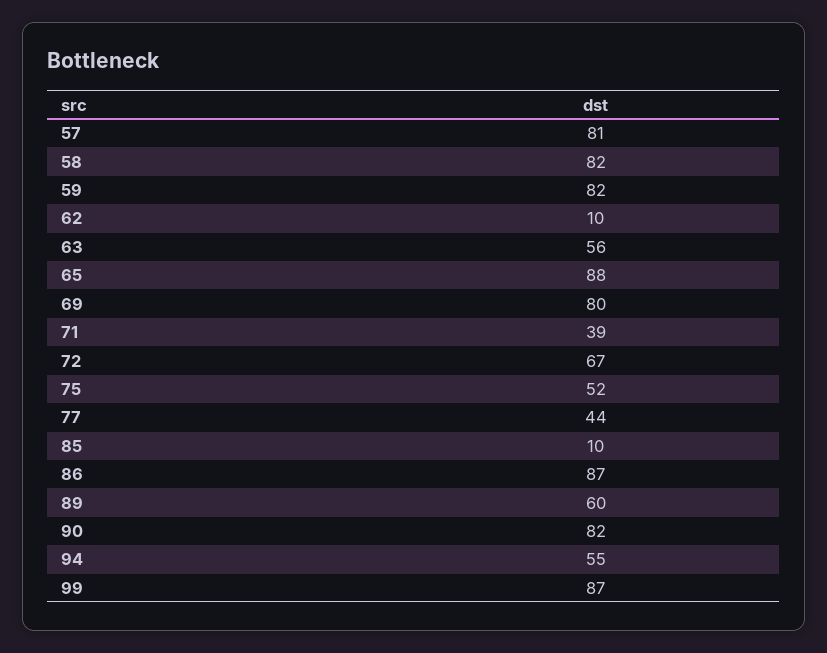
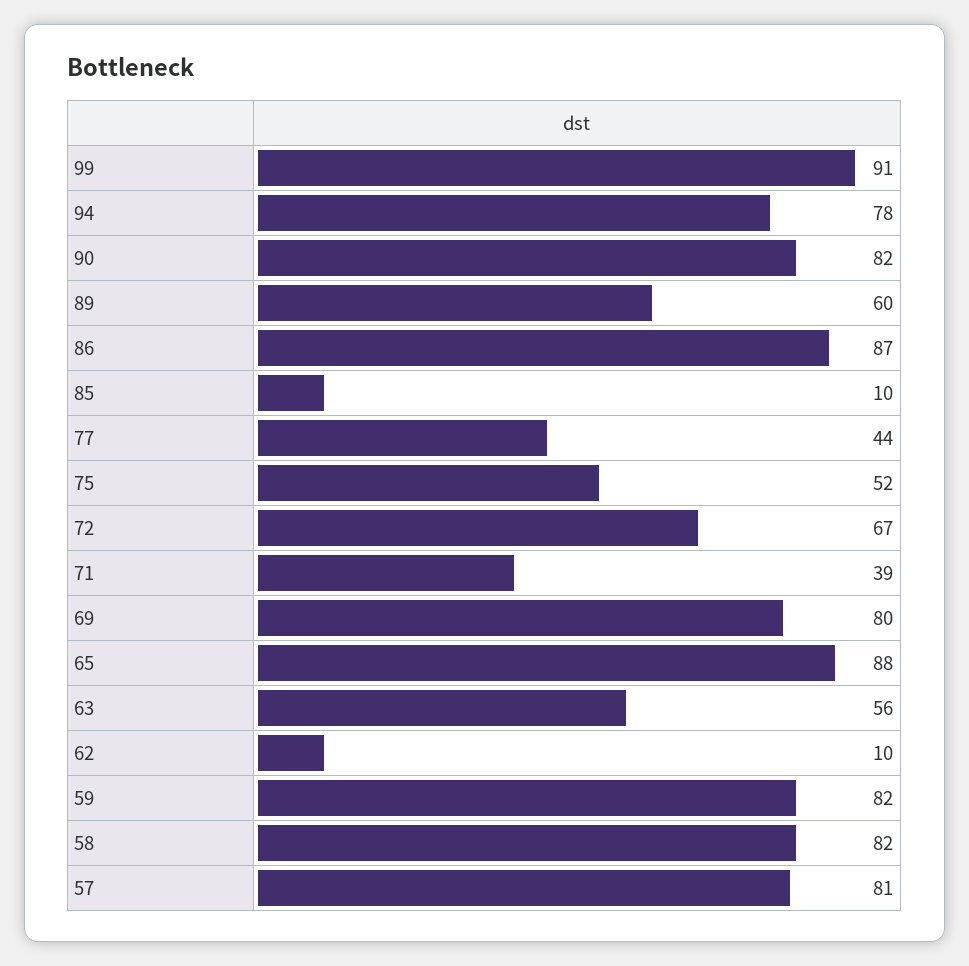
  {
    "57": 81,
    "58": 82,
    "59": 82,
    "62": 10,
    "63": 56,
    "65": 88,
    "69": 80,
    "71": 39,
    "72": 67,
    "75": 52,
    "77": 44,
    "85": 10,
    "86": 87,
    "89": 60,
    "90": 82,
-   "94": 55,
+   "94": 78,
-   "99": 87
+   "99": 91
  }

